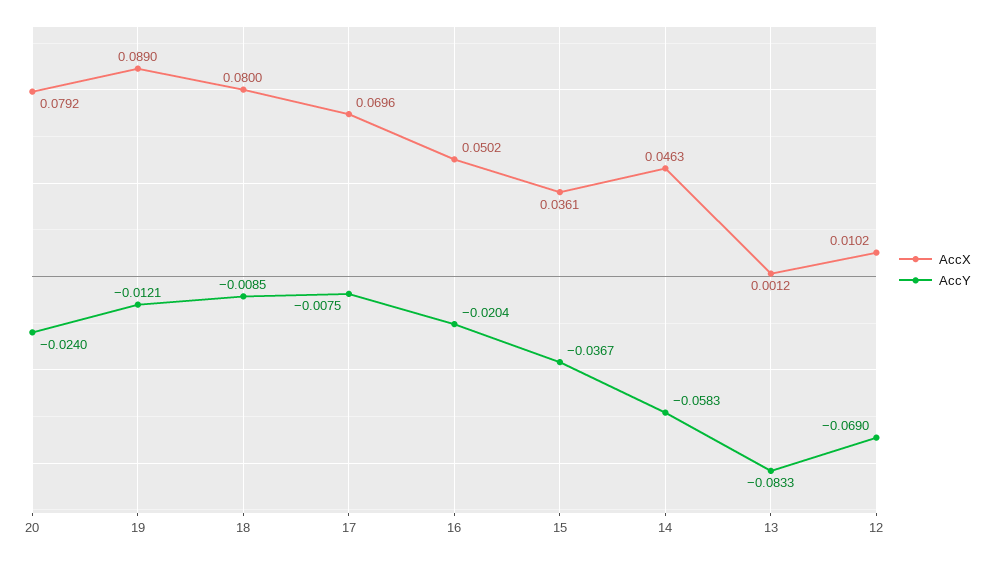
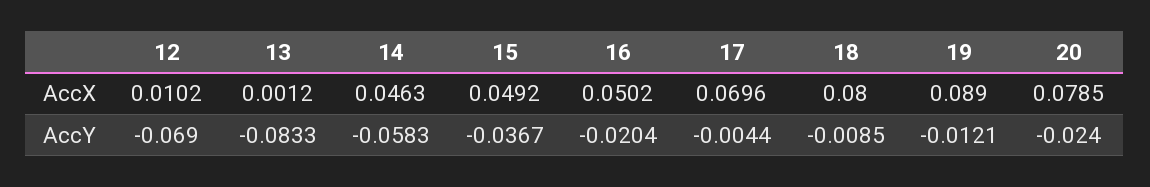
  {
    "AccX": {
-     "20": 0.0792,
+     "20": 0.0785,
      "19": 0.089,
      "18": 0.08,
      "17": 0.0696,
      "16": 0.0502,
-     "15": 0.0361,
+     "15": 0.0492,
      "14": 0.0463,
      "13": 0.0012,
      "12": 0.0102
    },
    "AccY": {
      "20": -0.024,
      "19": -0.0121,
      "18": -0.0085,
-     "17": -0.0075,
+     "17": -0.0044,
      "16": -0.0204,
      "15": -0.0367,
      "14": -0.0583,
      "13": -0.0833,
      "12": -0.069
    }
  }

